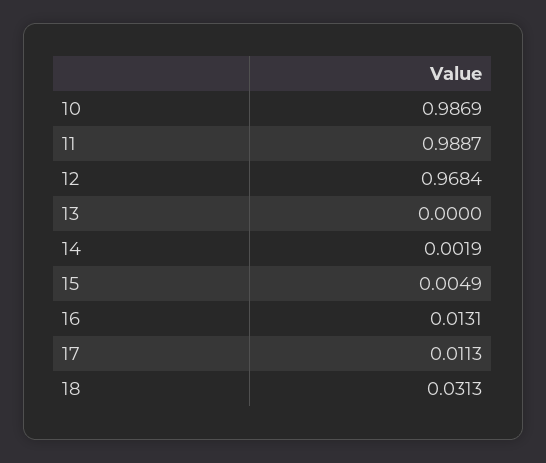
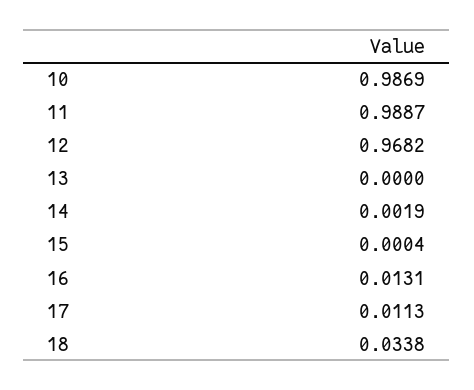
  {
    "10": 0.9869,
    "11": 0.9887,
-   "12": 0.9684,
+   "12": 0.9682,
    "13": 0,
    "14": 0.0019,
-   "15": 0.0049,
+   "15": 0.0004,
    "16": 0.0131,
    "17": 0.0113,
-   "18": 0.0313
+   "18": 0.0338
  }

